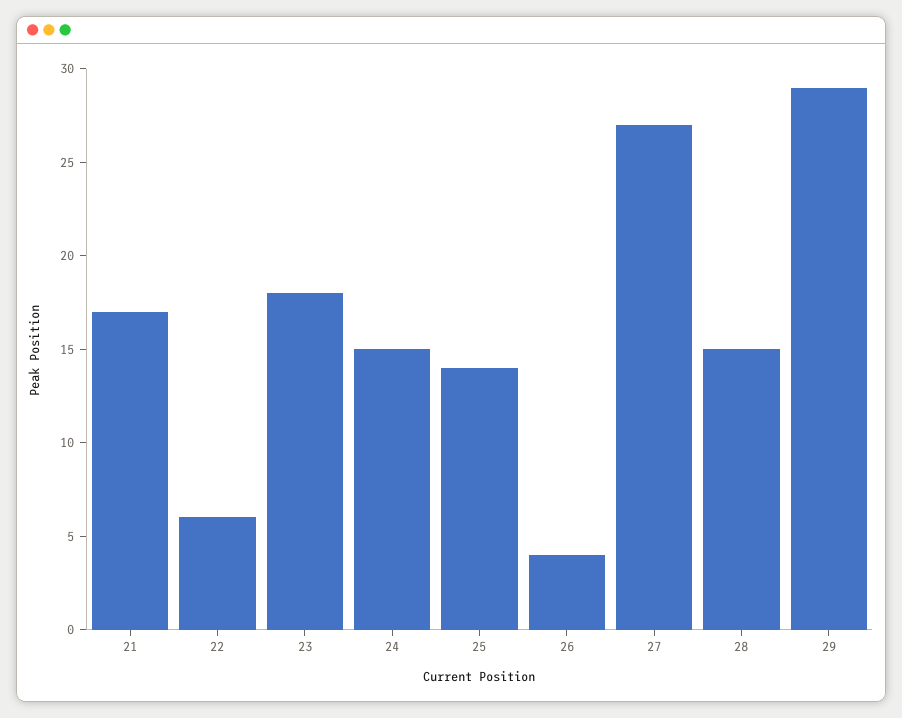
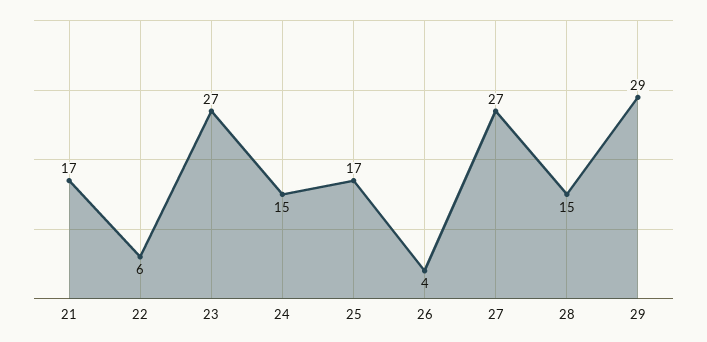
  {
    "21": 17,
    "22": 6,
-   "23": 18,
+   "23": 27,
    "24": 15,
-   "25": 14,
+   "25": 17,
    "26": 4,
    "27": 27,
    "28": 15,
    "29": 29
  }

